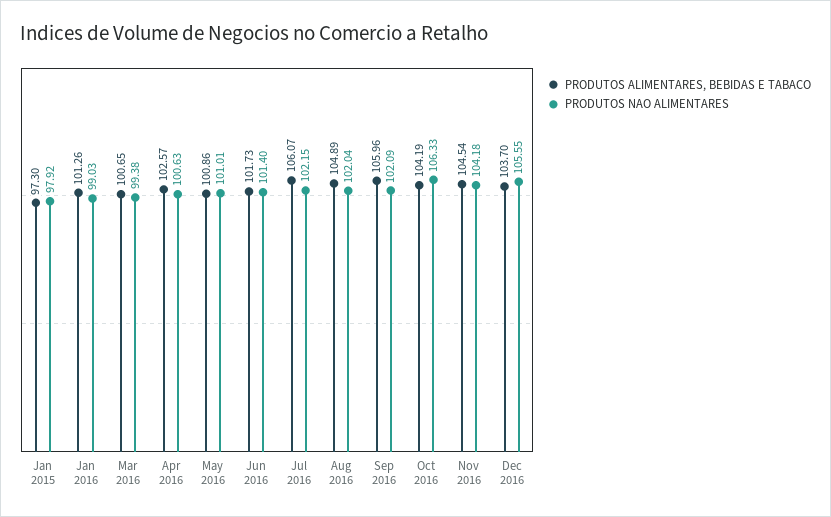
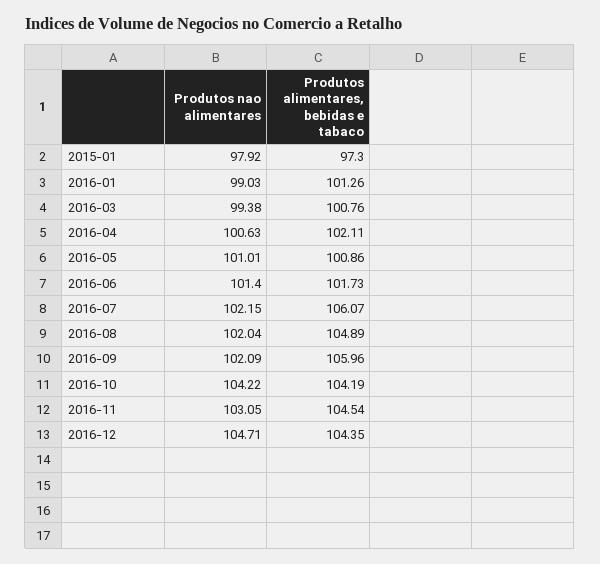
  {
    "PRODUTOS ALIMENTARES, BEBIDAS E TABACO": {
      "Jan 2015": 97.3,
      "Jan 2016": 101.26,
-     "Mar 2016": 100.65,
+     "Mar 2016": 100.76,
-     "Apr 2016": 102.57,
+     "Apr 2016": 102.11,
      "May 2016": 100.86,
      "Jun 2016": 101.73,
      "Jul 2016": 106.07,
      "Aug 2016": 104.89,
      "Sep 2016": 105.96,
      "Oct 2016": 104.19,
      "Nov 2016": 104.54,
-     "Dec 2016": 103.7
+     "Dec 2016": 104.35
    },
    "PRODUTOS NAO ALIMENTARES": {
      "Jan 2015": 97.92,
      "Jan 2016": 99.03,
      "Mar 2016": 99.38,
      "Apr 2016": 100.63,
      "May 2016": 101.01,
      "Jun 2016": 101.4,
      "Jul 2016": 102.15,
      "Aug 2016": 102.04,
      "Sep 2016": 102.09,
-     "Oct 2016": 106.33,
+     "Oct 2016": 104.22,
-     "Nov 2016": 104.18,
+     "Nov 2016": 103.05,
-     "Dec 2016": 105.55
+     "Dec 2016": 104.71
    }
  }

